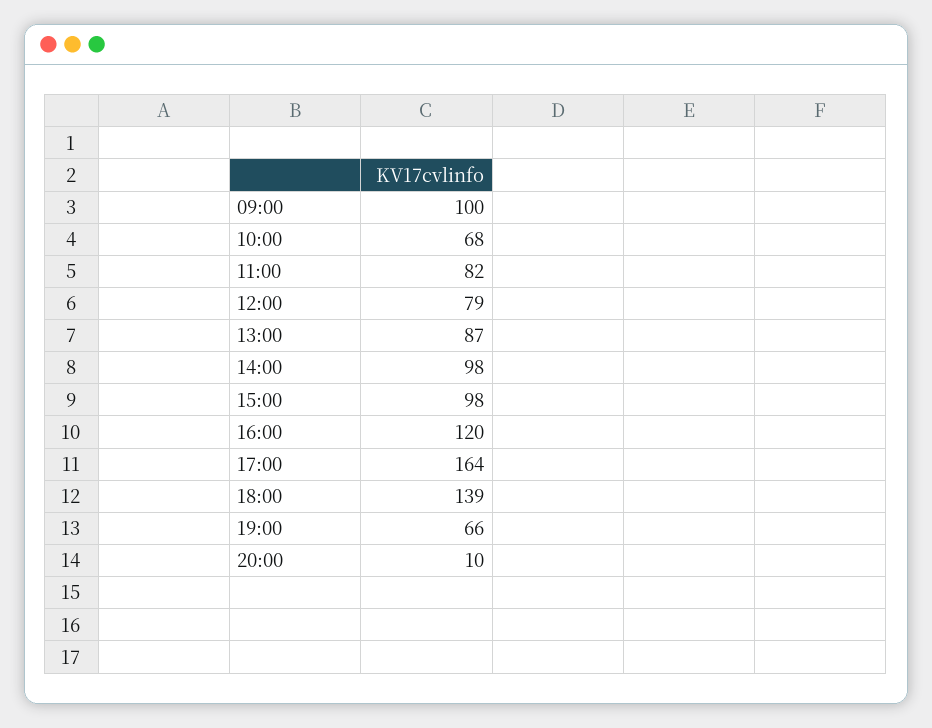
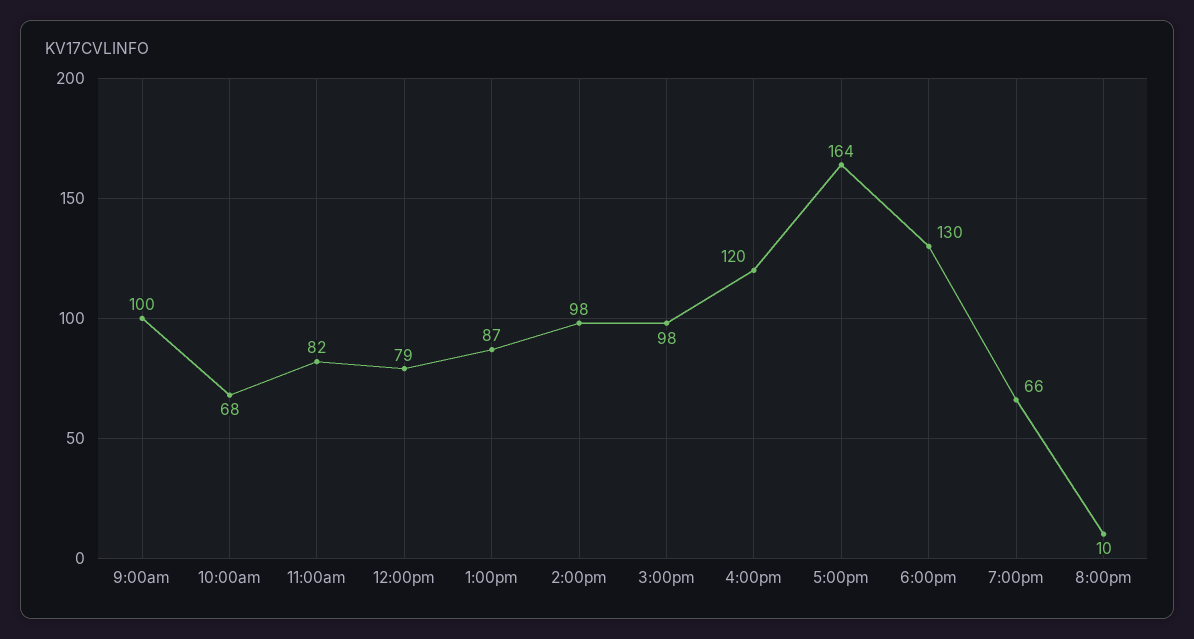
  {
    "09:00": 100,
    "10:00": 68,
    "11:00": 82,
    "12:00": 79,
    "13:00": 87,
    "14:00": 98,
    "15:00": 98,
    "16:00": 120,
    "17:00": 164,
-   "18:00": 139,
+   "18:00": 130,
    "19:00": 66,
    "20:00": 10
  }

